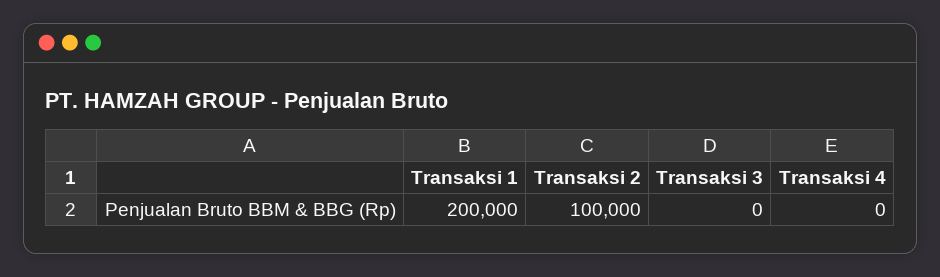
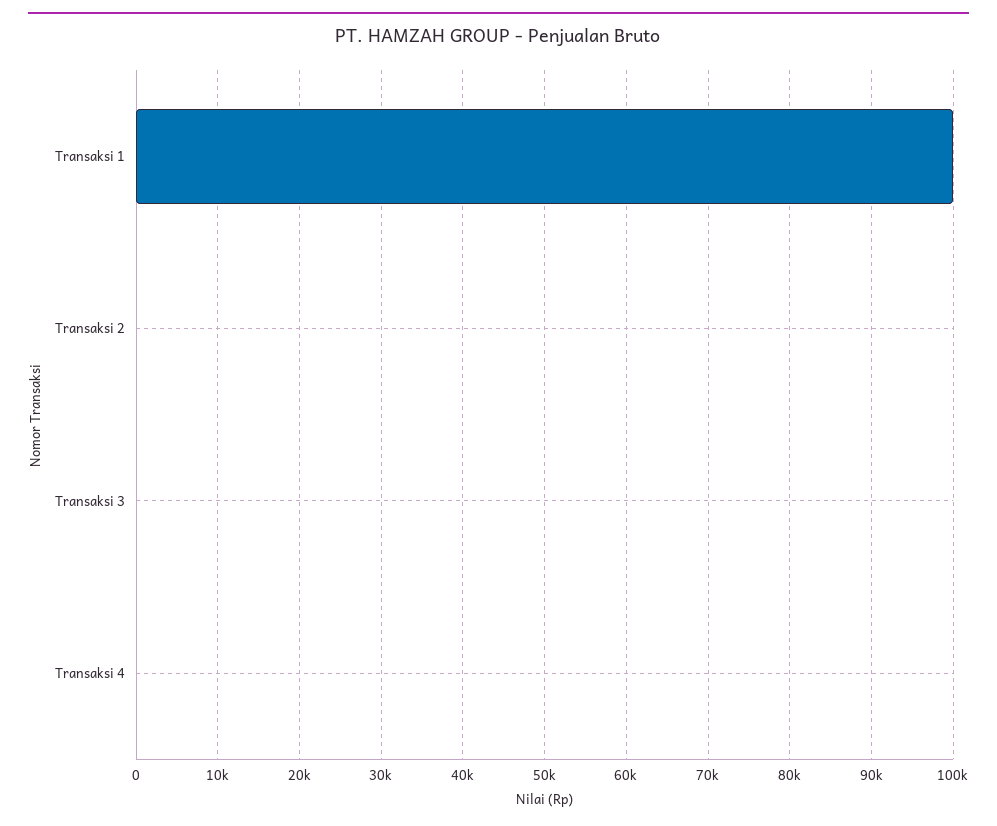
  {
-   "Transaksi 1": 200000,
+   "Transaksi 1": 100000,
-   "Transaksi 2": 100000,
+   "Transaksi 2": 0,
    "Transaksi 3": 0,
    "Transaksi 4": 0
  }

